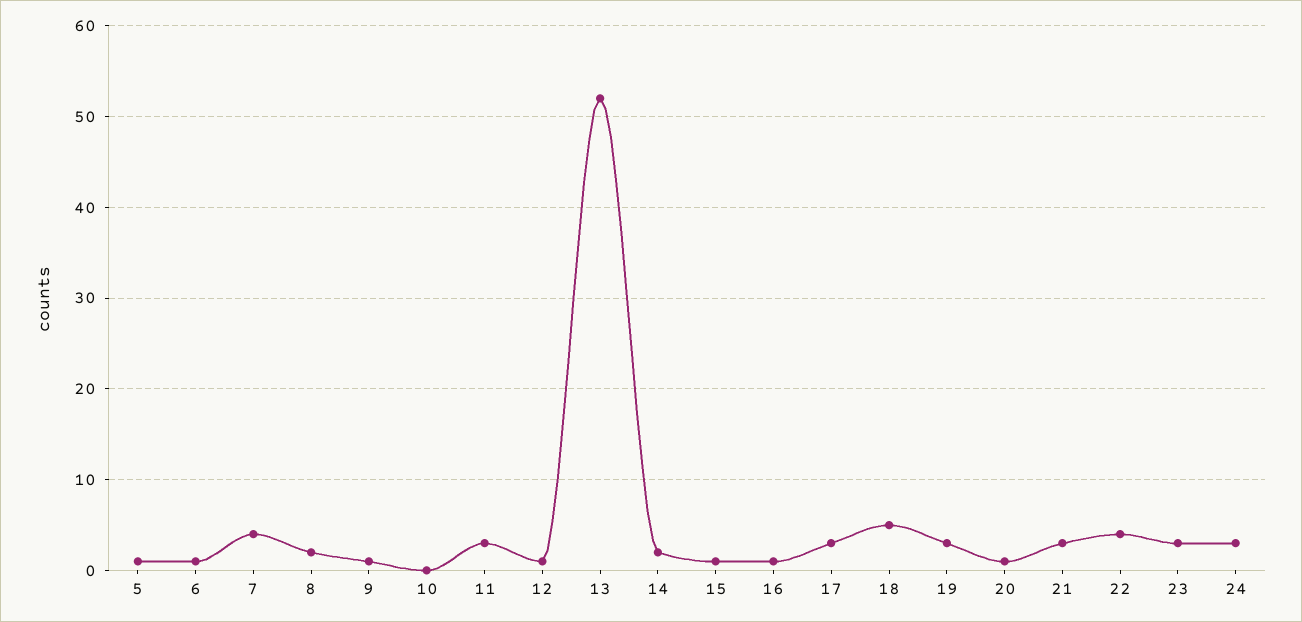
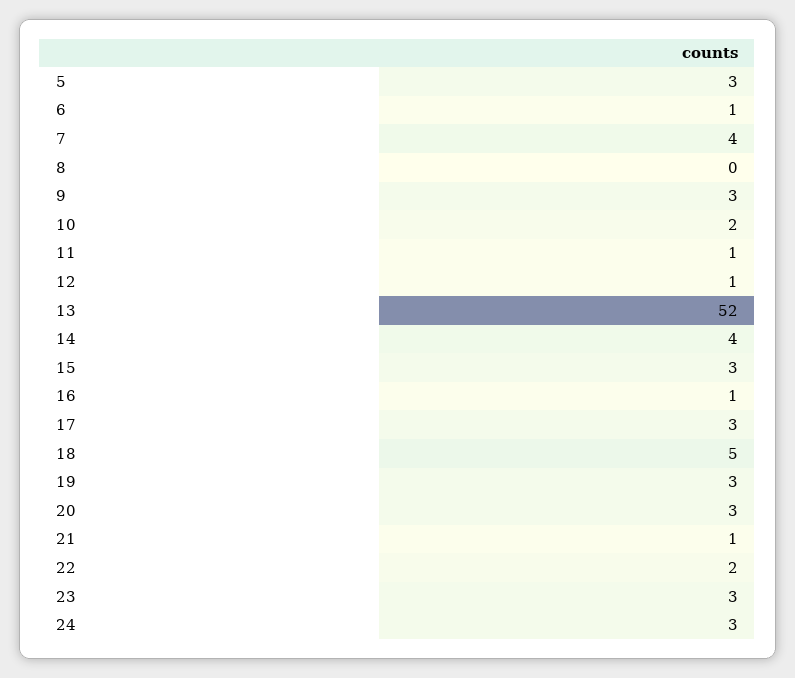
  {
-   "5": 1,
+   "5": 3,
    "6": 1,
    "7": 4,
-   "8": 2,
+   "8": 0,
-   "9": 1,
+   "9": 3,
-   "10": 0,
+   "10": 2,
-   "11": 3,
+   "11": 1,
    "12": 1,
    "13": 52,
-   "14": 2,
+   "14": 4,
-   "15": 1,
+   "15": 3,
    "16": 1,
    "17": 3,
    "18": 5,
    "19": 3,
-   "20": 1,
+   "20": 3,
-   "21": 3,
+   "21": 1,
-   "22": 4,
+   "22": 2,
    "23": 3,
    "24": 3
  }

